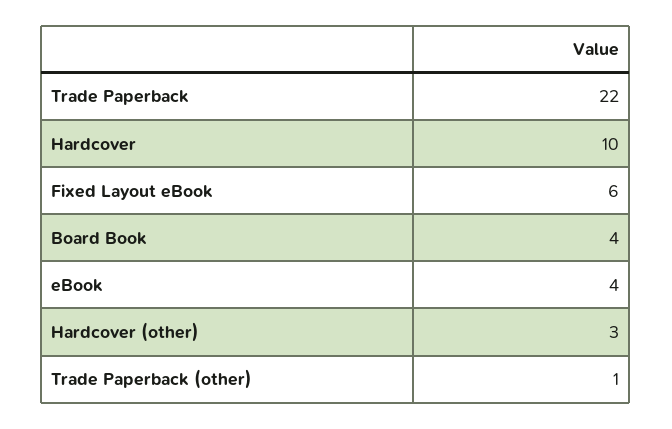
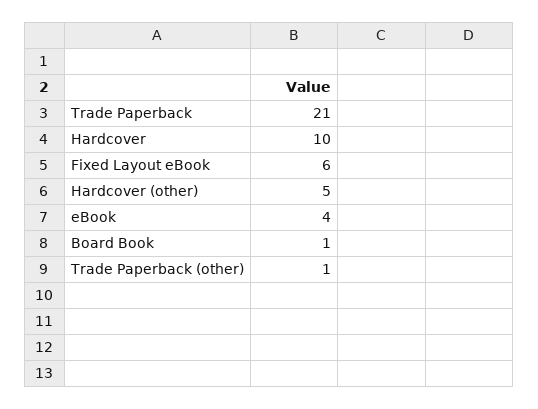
  {
-   "Trade Paperback": 22,
+   "Trade Paperback": 21,
    "Hardcover": 10,
    "Fixed Layout eBook": 6,
-   "Board Book": 4,
+   "Board Book": 1,
    "eBook": 4,
-   "Hardcover (other)": 3,
+   "Hardcover (other)": 5,
    "Trade Paperback (other)": 1
  }

